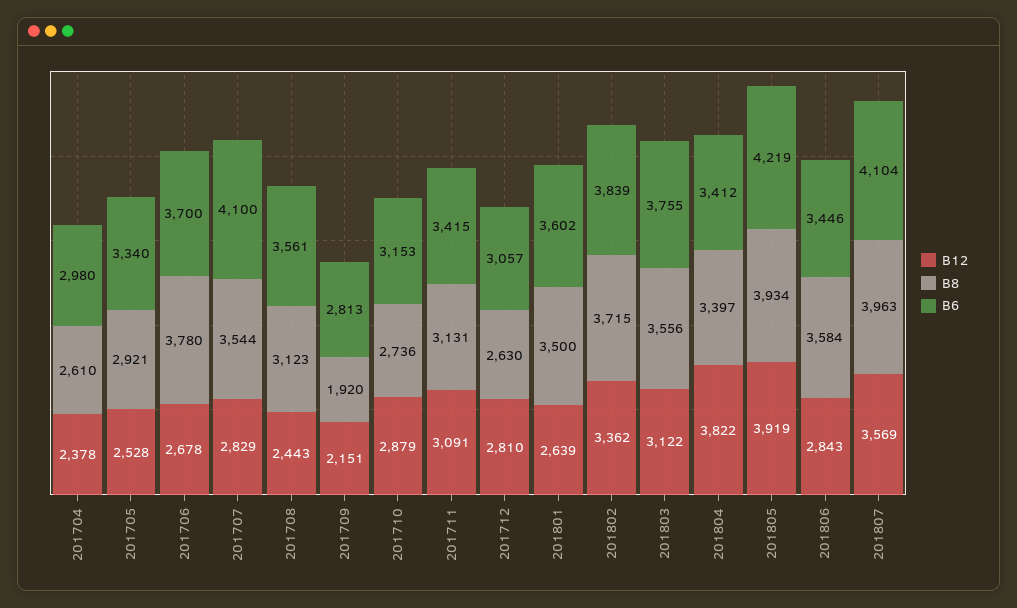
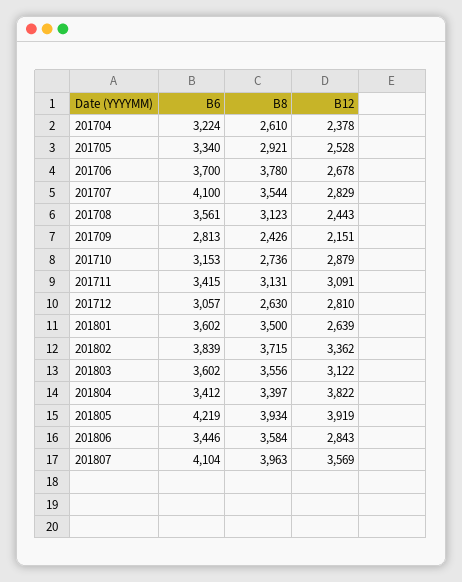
  {
    "B12": {
      "201704": 2378,
      "201705": 2528,
      "201706": 2678,
      "201707": 2829,
      "201708": 2443,
      "201709": 2151,
      "201710": 2879,
      "201711": 3091,
      "201712": 2810,
      "201801": 2639,
      "201802": 3362,
      "201803": 3122,
      "201804": 3822,
      "201805": 3919,
      "201806": 2843,
      "201807": 3569
    },
    "B8": {
      "201704": 2610,
      "201705": 2921,
      "201706": 3780,
      "201707": 3544,
      "201708": 3123,
-     "201709": 1920,
+     "201709": 2426,
      "201710": 2736,
      "201711": 3131,
      "201712": 2630,
      "201801": 3500,
      "201802": 3715,
      "201803": 3556,
      "201804": 3397,
      "201805": 3934,
      "201806": 3584,
      "201807": 3963
    },
    "B6": {
-     "201704": 2980,
+     "201704": 3224,
      "201705": 3340,
      "201706": 3700,
      "201707": 4100,
      "201708": 3561,
      "201709": 2813,
      "201710": 3153,
      "201711": 3415,
      "201712": 3057,
      "201801": 3602,
      "201802": 3839,
-     "201803": 3755,
+     "201803": 3602,
      "201804": 3412,
      "201805": 4219,
      "201806": 3446,
      "201807": 4104
    }
  }

